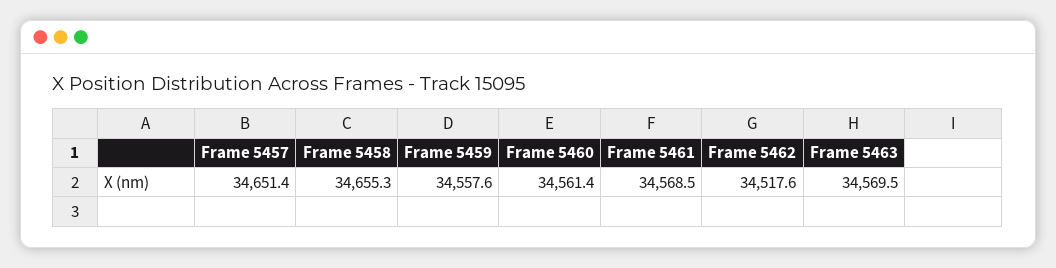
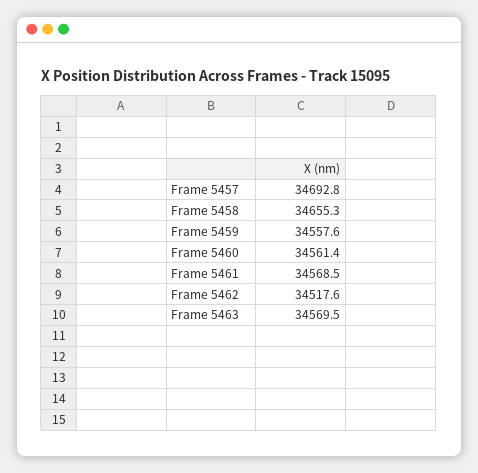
  {
-   "Frame 5457": 34651.4,
+   "Frame 5457": 34692.8,
    "Frame 5458": 34655.3,
    "Frame 5459": 34557.6,
    "Frame 5460": 34561.4,
    "Frame 5461": 34568.5,
    "Frame 5462": 34517.6,
    "Frame 5463": 34569.5
  }

